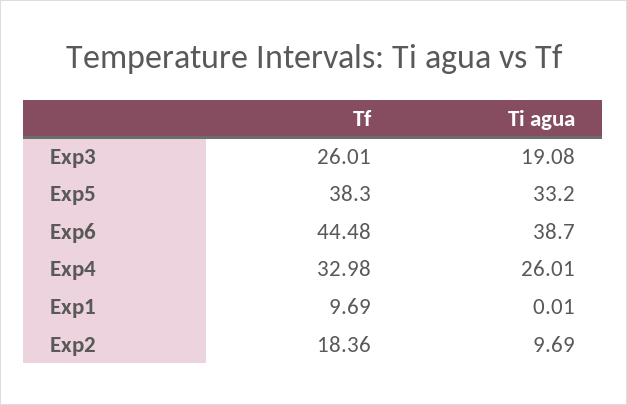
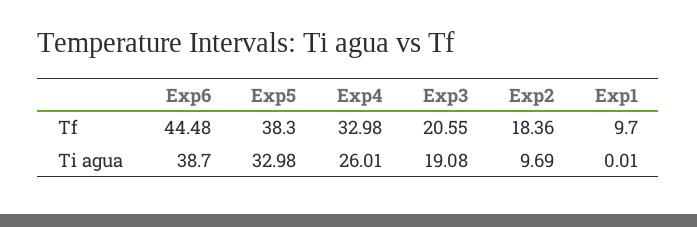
  {
    "Tf": {
-     "Exp3": 26.01,
+     "Exp3": 20.55,
      "Exp5": 38.3,
      "Exp6": 44.48,
      "Exp4": 32.98,
-     "Exp1": 9.69,
+     "Exp1": 9.7,
      "Exp2": 18.36
    },
    "Ti agua": {
      "Exp3": 19.08,
-     "Exp5": 33.2,
+     "Exp5": 32.98,
      "Exp6": 38.7,
      "Exp4": 26.01,
      "Exp1": 0.01,
      "Exp2": 9.69
    }
  }

